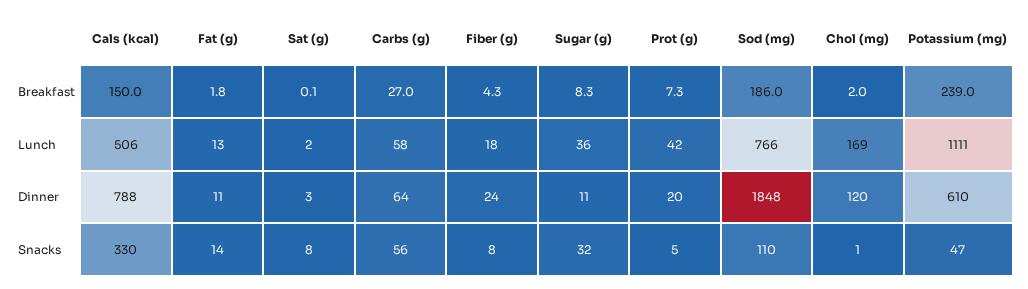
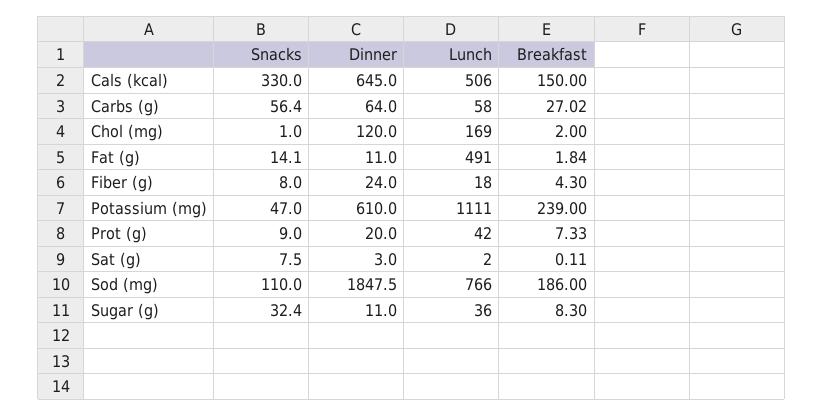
  {
    "Cals (kcal)": {
      "Breakfast": 150,
      "Lunch": 506,
-     "Dinner": 788,
+     "Dinner": 645,
      "Snacks": 330
    },
    "Fat (g)": {
      "Breakfast": 1.84,
-     "Lunch": 13,
+     "Lunch": 491,
      "Dinner": 11,
      "Snacks": 14.1
    },
    "Sat (g)": {
      "Breakfast": 0.11,
      "Lunch": 2,
      "Dinner": 3,
      "Snacks": 7.5
    },
    "Carbs (g)": {
      "Breakfast": 27.02,
      "Lunch": 58,
      "Dinner": 64,
      "Snacks": 56.4
    },
    "Fiber (g)": {
      "Breakfast": 4.3,
      "Lunch": 18,
      "Dinner": 24,
      "Snacks": 8
    },
    "Sugar (g)": {
      "Breakfast": 8.3,
      "Lunch": 36,
      "Dinner": 11,
      "Snacks": 32.4
    },
    "Prot (g)": {
      "Breakfast": 7.33,
      "Lunch": 42,
      "Dinner": 20,
-     "Snacks": 5
+     "Snacks": 9
    },
    "Sod (mg)": {
      "Breakfast": 186,
      "Lunch": 766,
      "Dinner": 1847.5,
      "Snacks": 110
    },
    "Chol (mg)": {
      "Breakfast": 2,
      "Lunch": 169,
      "Dinner": 120,
      "Snacks": 1
    },
    "Potassium (mg)": {
      "Breakfast": 239,
      "Lunch": 1111,
      "Dinner": 610,
      "Snacks": 47
    }
  }

